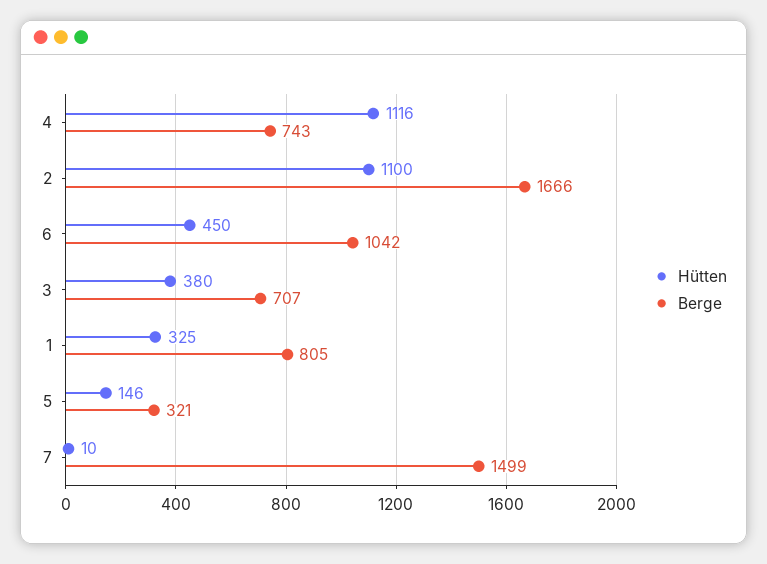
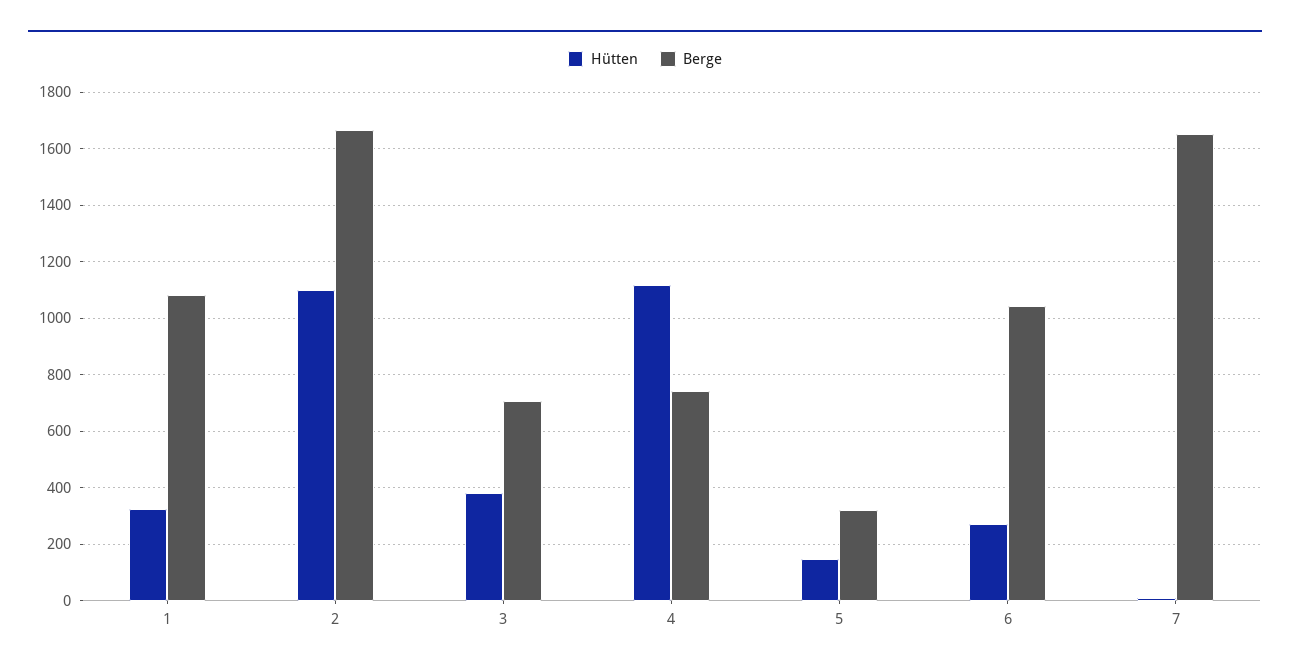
  {
    "Hütten": {
      "4": 1116,
      "2": 1100,
-     "6": 450,
+     "6": 275,
      "3": 380,
      "1": 325,
      "5": 146,
      "7": 10
    },
    "Berge": {
      "4": 743,
      "2": 1666,
      "6": 1042,
      "3": 707,
-     "1": 805,
+     "1": 1075,
      "5": 321,
-     "7": 1499
+     "7": 1650
    }
  }

